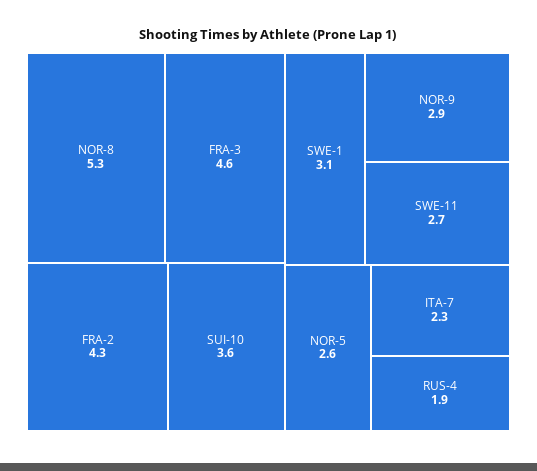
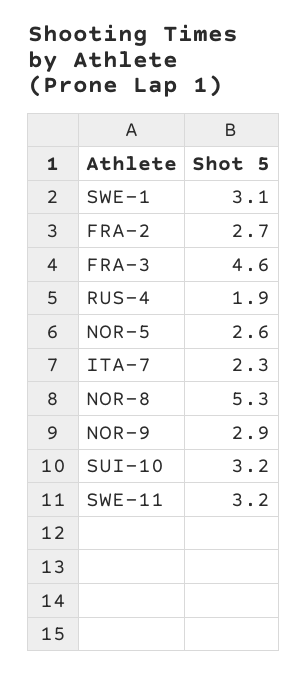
  {
    "NOR-8": 5.3,
    "FRA-3": 4.6,
-   "FRA-2": 4.3,
+   "FRA-2": 2.7,
-   "SUI-10": 3.6,
+   "SUI-10": 3.2,
    "SWE-1": 3.1,
    "NOR-9": 2.9,
-   "SWE-11": 2.7,
+   "SWE-11": 3.2,
    "NOR-5": 2.6,
    "ITA-7": 2.3,
    "RUS-4": 1.9
  }

